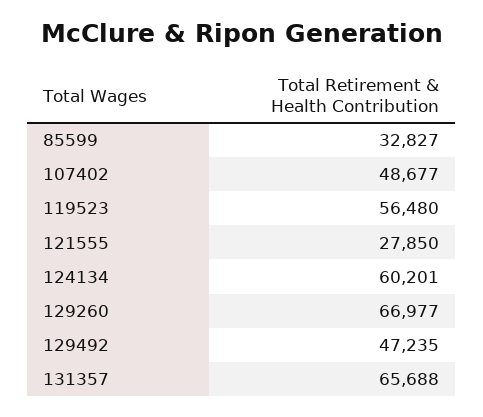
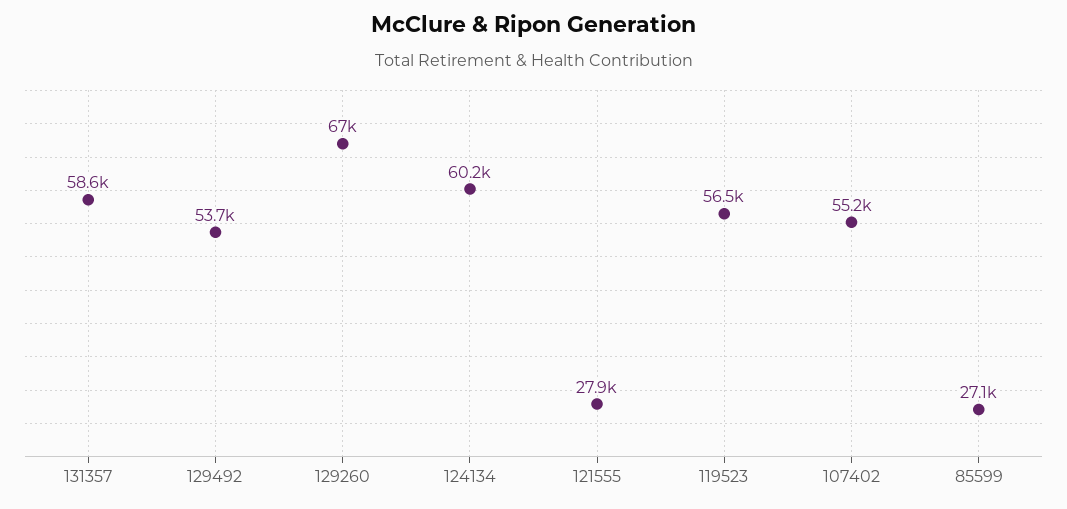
  {
-   "85599": 32827,
+   "85599": 27100,
-   "107402": 48677,
+   "107402": 55200,
    "119523": 56480,
    "121555": 27850,
    "124134": 60201,
    "129260": 66977,
-   "129492": 47235,
+   "129492": 53700,
-   "131357": 65688
+   "131357": 58600
  }

